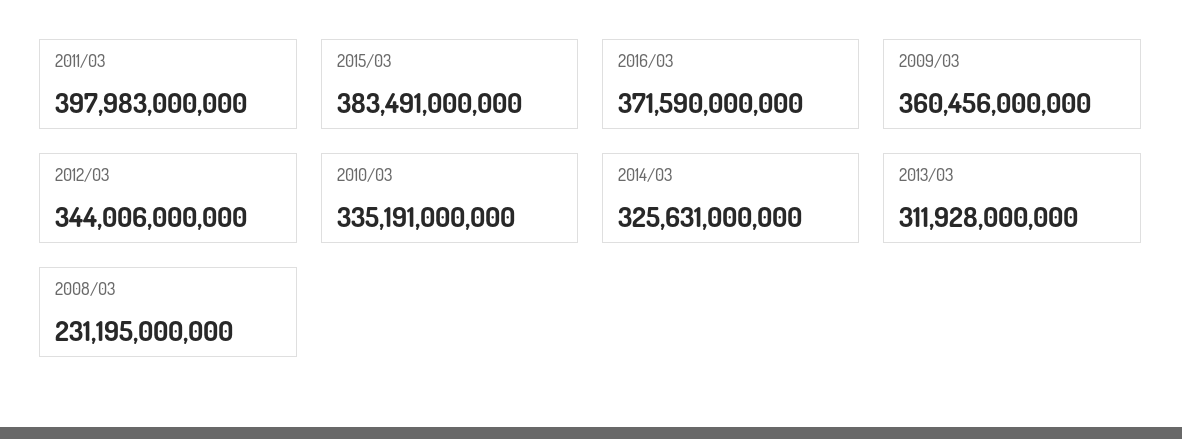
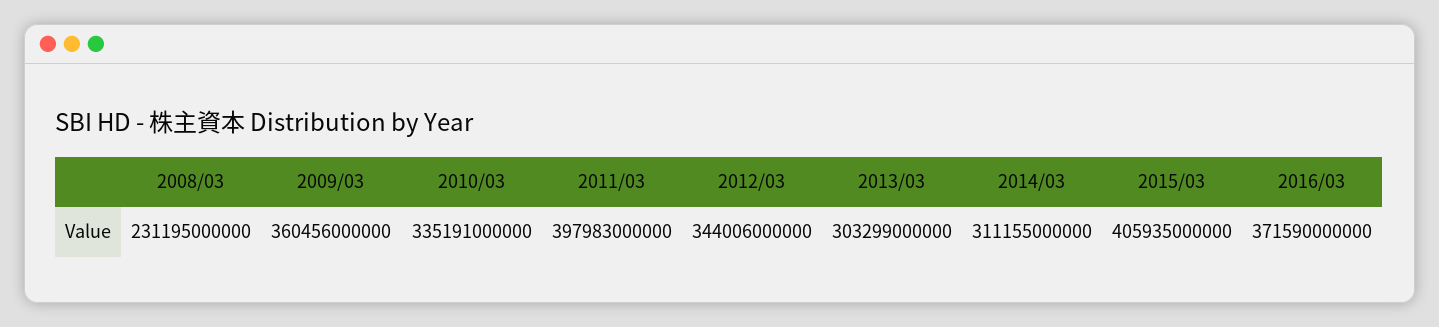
  {
    "2011/03": 397983000000,
-   "2015/03": 383491000000,
+   "2015/03": 405935000000,
    "2016/03": 371590000000,
    "2009/03": 360456000000,
    "2012/03": 344006000000,
    "2010/03": 335191000000,
-   "2014/03": 325631000000,
+   "2014/03": 311155000000,
-   "2013/03": 311928000000,
+   "2013/03": 303299000000,
    "2008/03": 231195000000
  }

